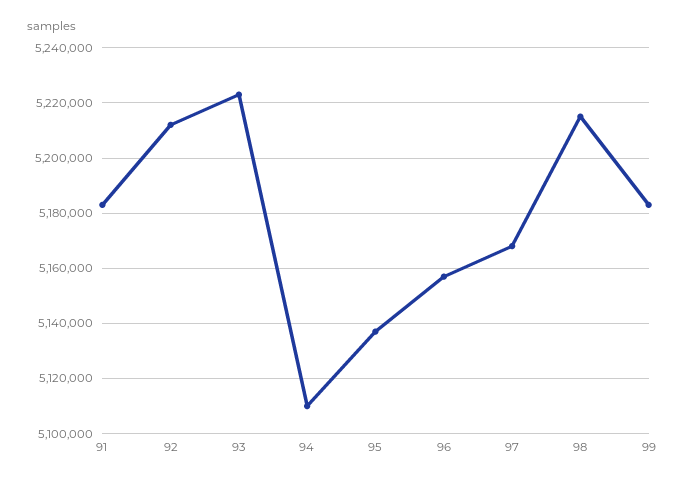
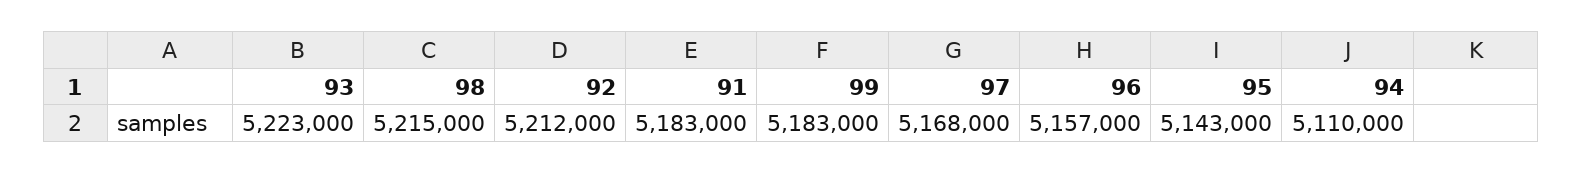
  {
    "91": 5183000,
    "92": 5212000,
    "93": 5223000,
    "94": 5110000,
-   "95": 5137500,
+   "95": 5143000,
    "96": 5157000,
    "97": 5168000,
    "98": 5215000,
    "99": 5183000
  }

